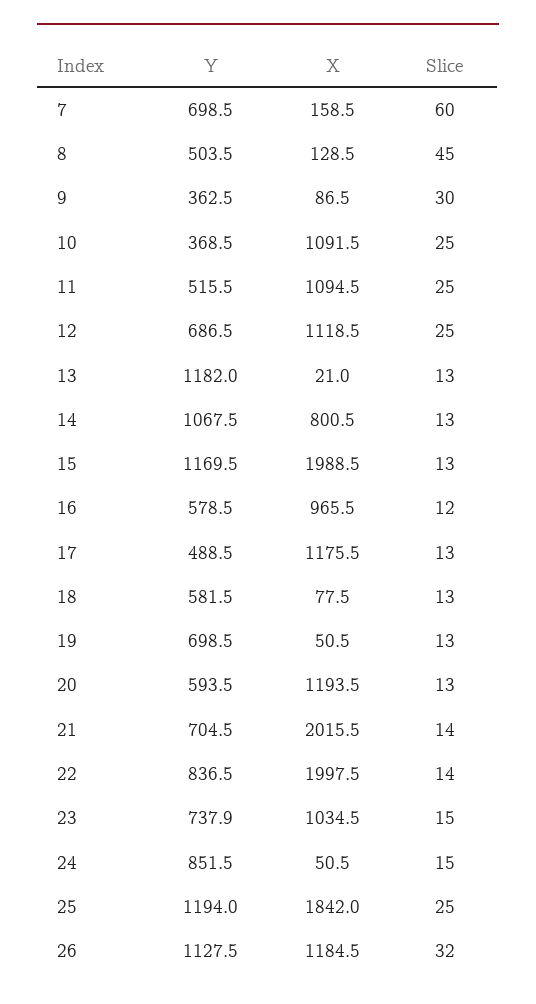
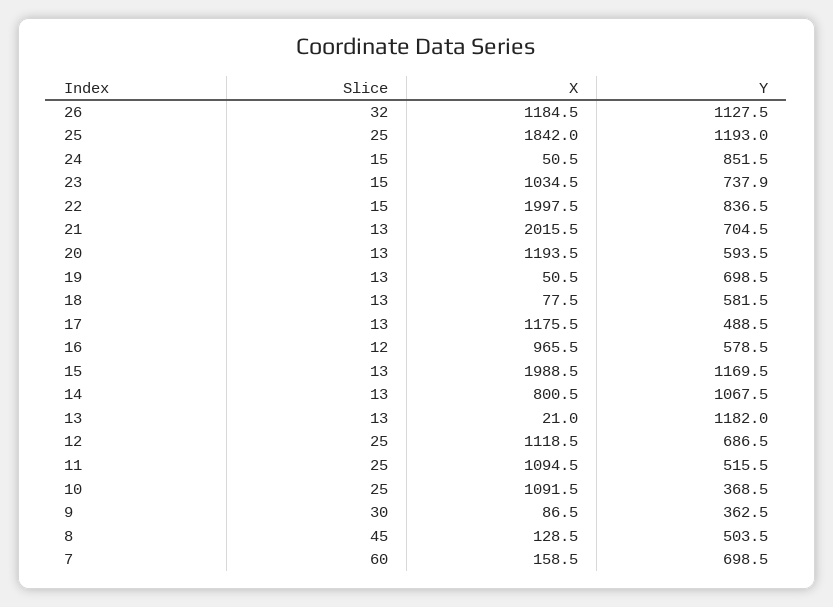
  {
    "Y": {
      "7": 698.5,
      "8": 503.5,
      "9": 362.5,
      "10": 368.5,
      "11": 515.5,
      "12": 686.5,
      "13": 1182,
      "14": 1067.5,
      "15": 1169.5,
      "16": 578.5,
      "17": 488.5,
      "18": 581.5,
      "19": 698.5,
      "20": 593.5,
      "21": 704.5,
      "22": 836.5,
      "23": 737.9,
      "24": 851.5,
-     "25": 1194,
+     "25": 1193,
      "26": 1127.5
    },
    "X": {
      "7": 158.5,
      "8": 128.5,
      "9": 86.5,
      "10": 1091.5,
      "11": 1094.5,
      "12": 1118.5,
      "13": 21,
      "14": 800.5,
      "15": 1988.5,
      "16": 965.5,
      "17": 1175.5,
      "18": 77.5,
      "19": 50.5,
      "20": 1193.5,
      "21": 2015.5,
      "22": 1997.5,
      "23": 1034.5,
      "24": 50.5,
      "25": 1842,
      "26": 1184.5
    },
    "Slice": {
      "7": 60,
      "8": 45,
      "9": 30,
      "10": 25,
      "11": 25,
      "12": 25,
      "13": 13,
      "14": 13,
      "15": 13,
      "16": 12,
      "17": 13,
      "18": 13,
      "19": 13,
      "20": 13,
-     "21": 14,
+     "21": 13,
-     "22": 14,
+     "22": 15,
      "23": 15,
      "24": 15,
      "25": 25,
      "26": 32
    }
  }

